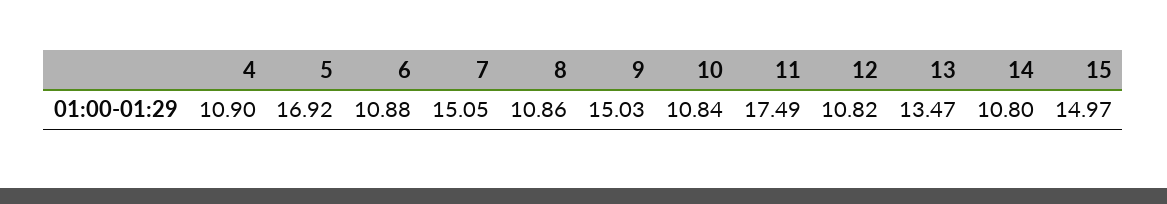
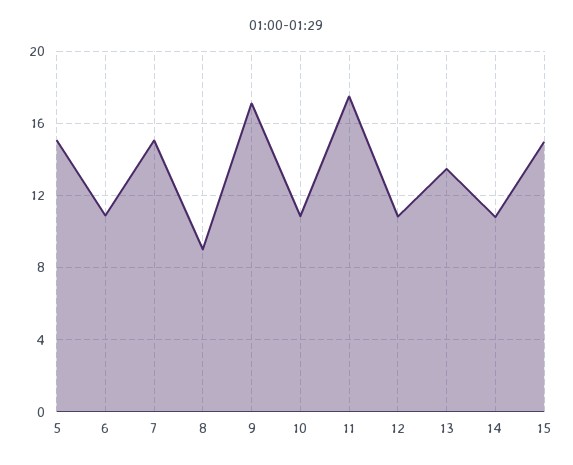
  {
-   "4": 10.9,
-   "5": 16.92,
+   "5": 15,
    "6": 10.88,
    "7": 15.05,
-   "8": 10.86,
+   "8": 9,
-   "9": 15.03,
+   "9": 17,
    "10": 10.84,
    "11": 17.49,
    "12": 10.82,
    "13": 13.47,
    "14": 10.8,
    "15": 14.97
  }

